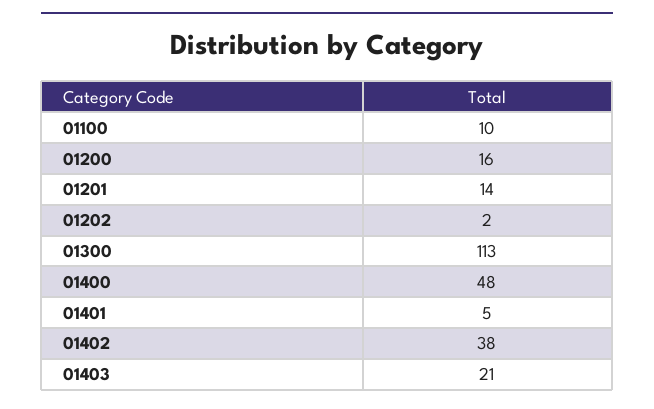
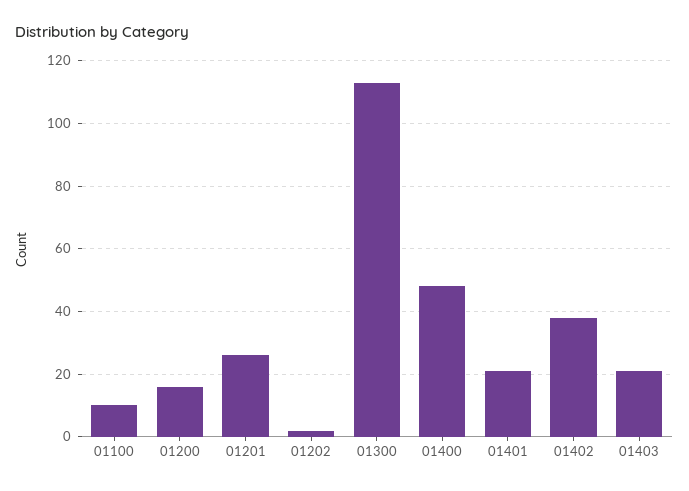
  {
    "01100": 10,
    "01200": 16,
-   "01201": 14,
+   "01201": 25,
    "01202": 2,
    "01300": 113,
    "01400": 48,
-   "01401": 5,
+   "01401": 20,
    "01402": 38,
    "01403": 21
  }

